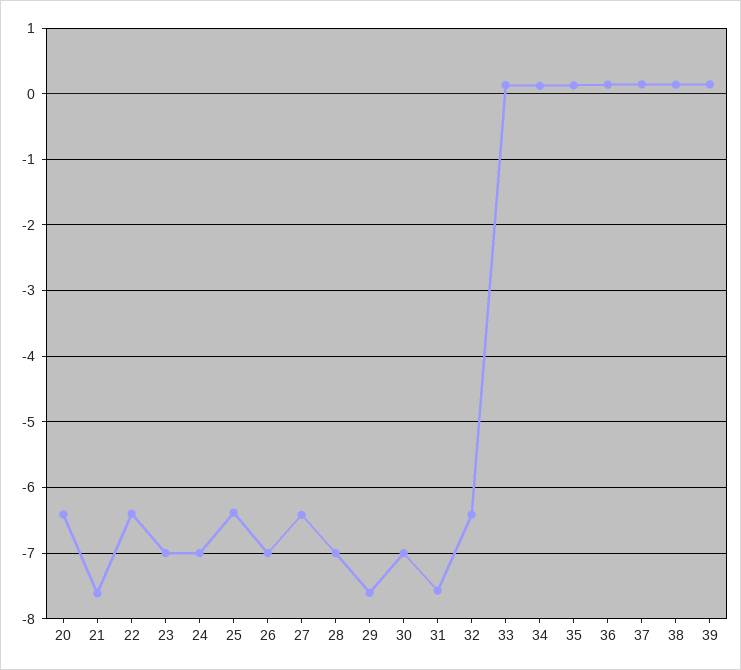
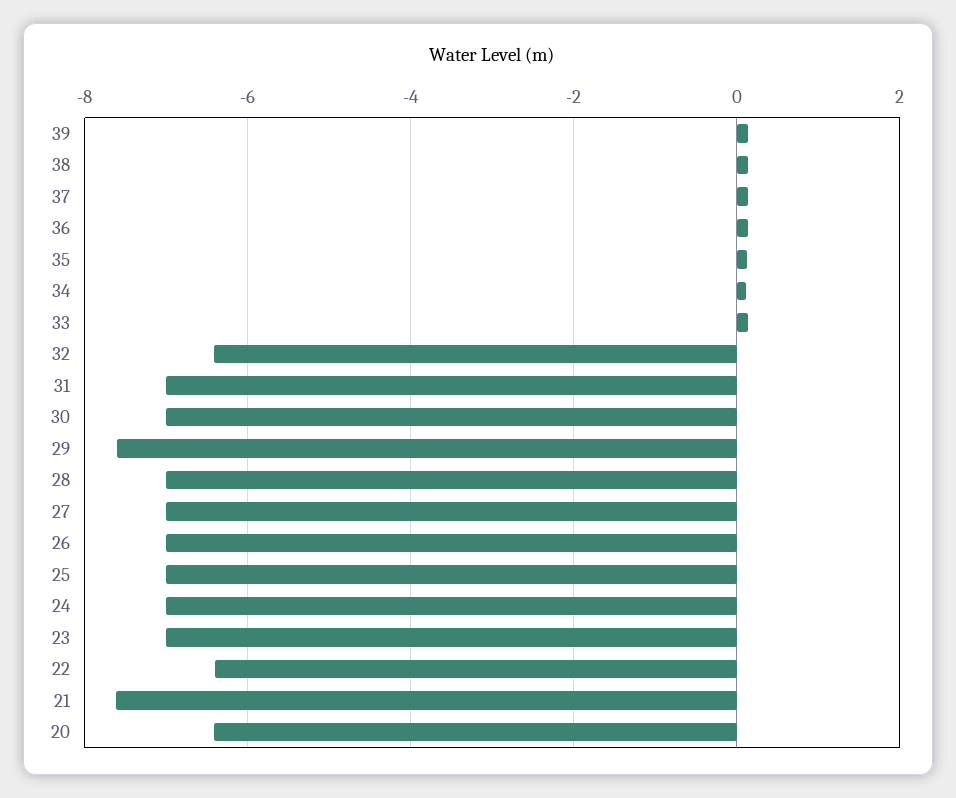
  {
    "20": -6.4,
    "21": -7.6,
    "22": -6.4,
    "23": -7,
    "24": -7,
-   "25": -6.4,
+   "25": -7,
    "26": -7,
-   "27": -6.4,
+   "27": -7,
    "28": -7,
    "29": -7.6,
    "30": -7,
-   "31": -7.6,
+   "31": -7,
    "32": -6.4,
    "33": 0.1,
    "34": 0.1,
    "35": 0.1,
    "36": 0.1,
    "37": 0.1,
    "38": 0.1,
    "39": 0.1
  }

